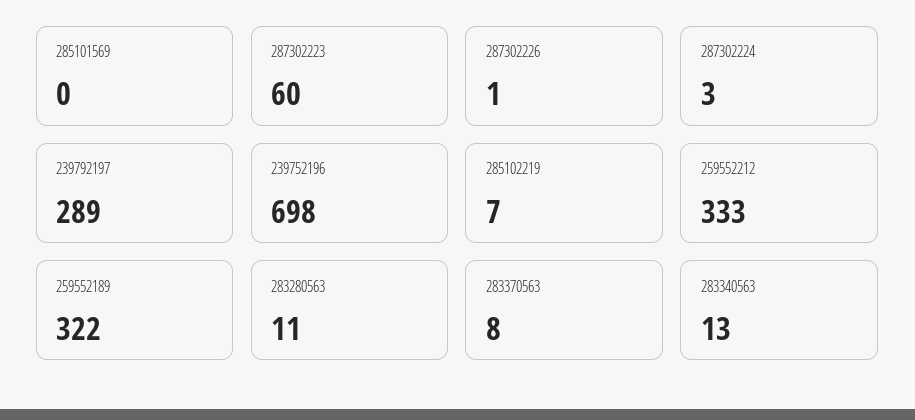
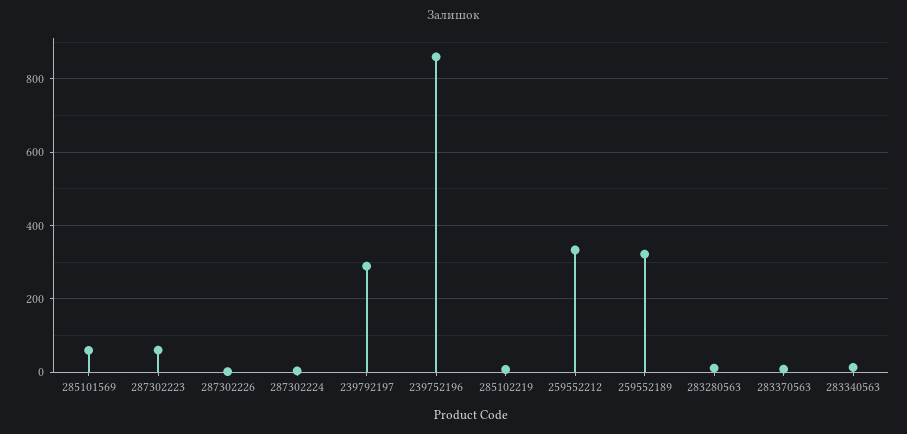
  {
-   "285101569": 0,
+   "285101569": 60,
    "287302223": 60,
    "287302226": 1,
    "287302224": 3,
    "239792197": 289,
-   "239752196": 698,
+   "239752196": 860,
    "285102219": 7,
    "259552212": 333,
    "259552189": 322,
    "283280563": 11,
    "283370563": 8,
    "283340563": 13
  }

